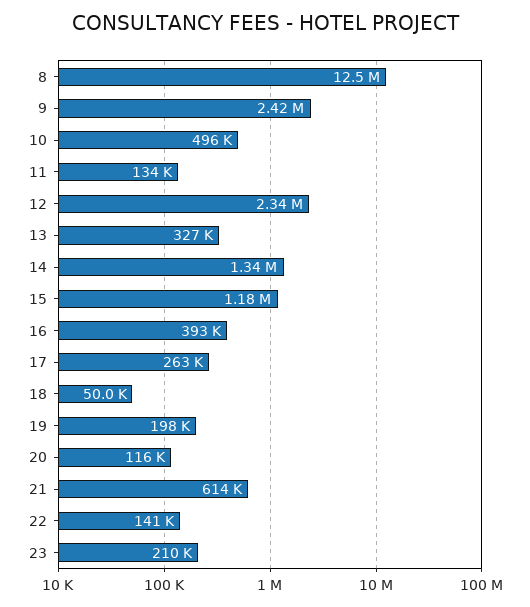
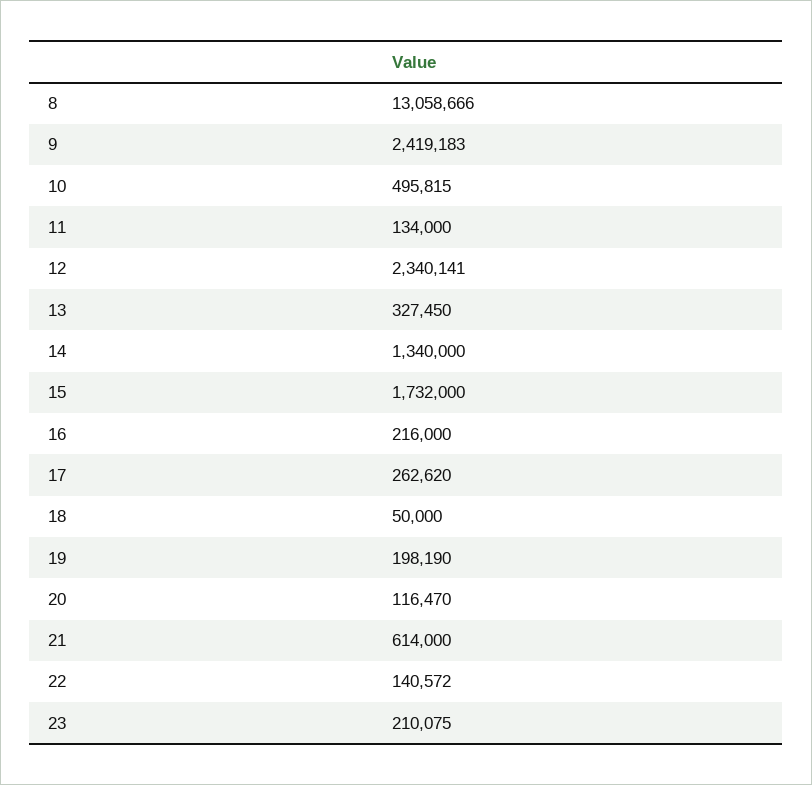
  {
-   "8": 12500000,
+   "8": 13058666,
    "9": 2419183,
    "10": 495815,
    "11": 134000,
    "12": 2340141,
    "13": 327450,
    "14": 1340000,
-   "15": 1180000,
+   "15": 1732000,
-   "16": 393000,
+   "16": 216000,
    "17": 262620,
    "18": 50000,
    "19": 198190,
    "20": 116470,
    "21": 614000,
    "22": 140572,
    "23": 210075
  }

